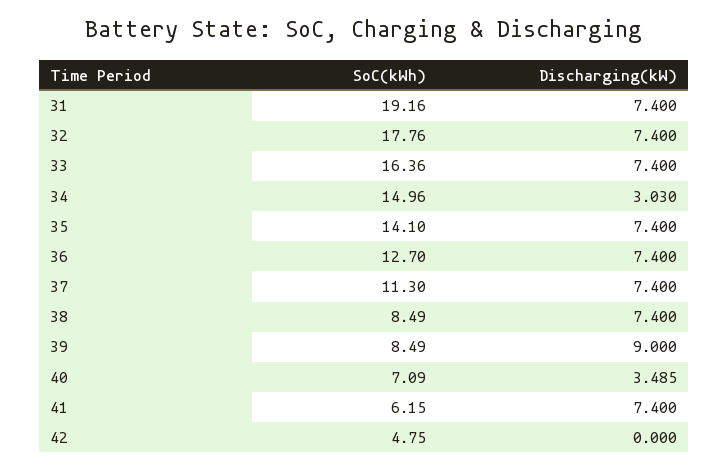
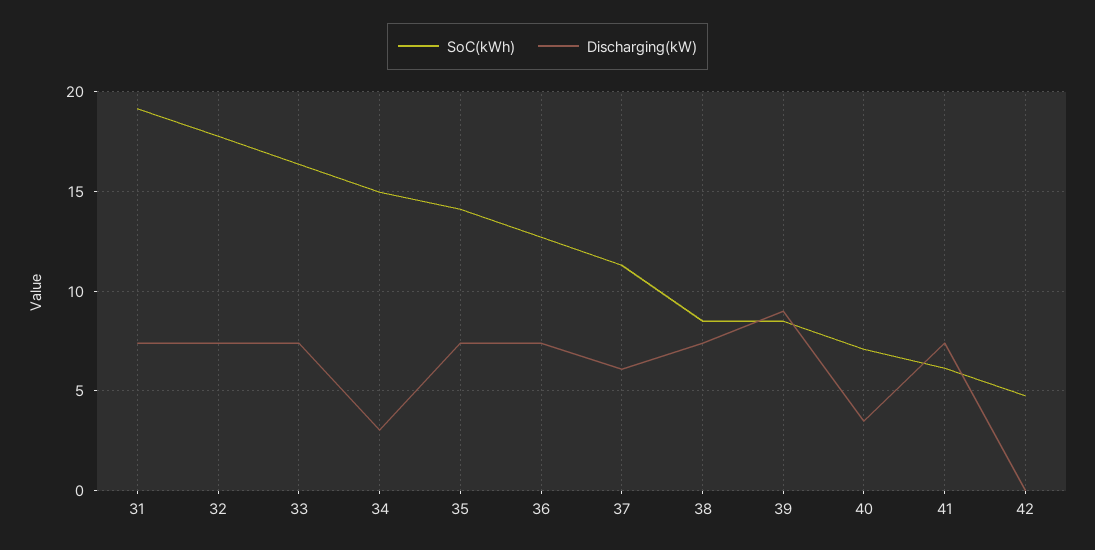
  {
    "SoC(kWh)": {
      "31": 19.16,
      "32": 17.76,
      "33": 16.36,
      "34": 14.96,
      "35": 14.1,
      "36": 12.7,
      "37": 11.3,
      "38": 8.49,
      "39": 8.49,
      "40": 7.09,
      "41": 6.15,
      "42": 4.75
    },
    "Discharging(kW)": {
      "31": 7.4,
      "32": 7.4,
      "33": 7.4,
      "34": 3.03,
      "35": 7.4,
      "36": 7.4,
-     "37": 7.4,
+     "37": 6,
      "38": 7.4,
      "39": 9,
      "40": 3.485,
      "41": 7.4,
      "42": 0
    }
  }

